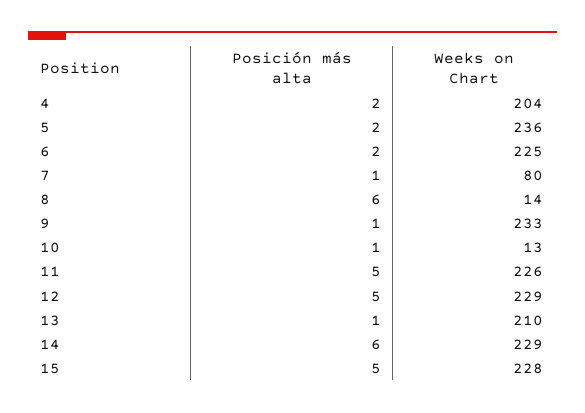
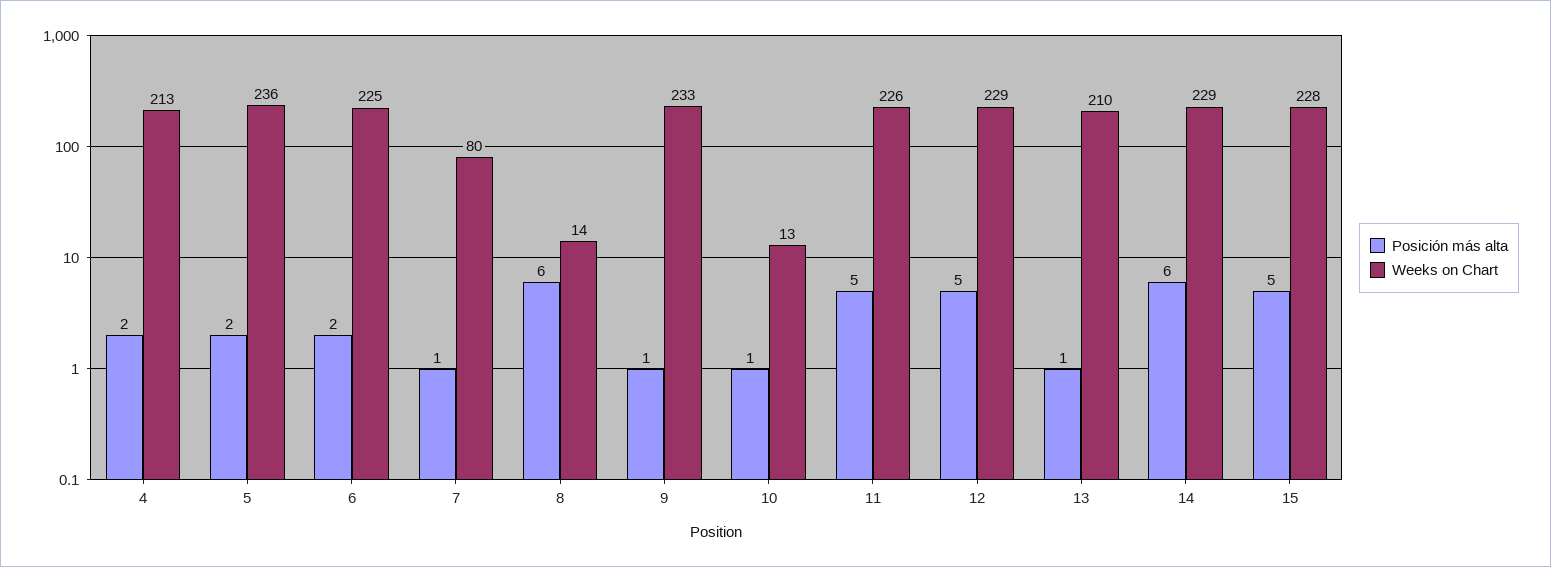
  {
    "Posición más alta": {
      "4": 2,
      "5": 2,
      "6": 2,
      "7": 1,
      "8": 6,
      "9": 1,
      "10": 1,
      "11": 5,
      "12": 5,
      "13": 1,
      "14": 6,
      "15": 5
    },
    "Weeks on Chart": {
-     "4": 204,
+     "4": 213,
      "5": 236,
      "6": 225,
      "7": 80,
      "8": 14,
      "9": 233,
      "10": 13,
      "11": 226,
      "12": 229,
      "13": 210,
      "14": 229,
      "15": 228
    }
  }

